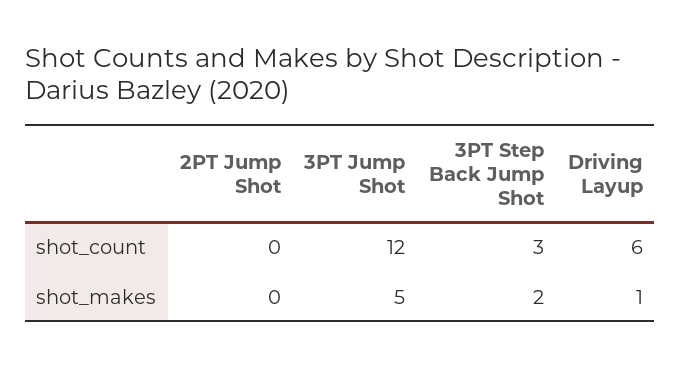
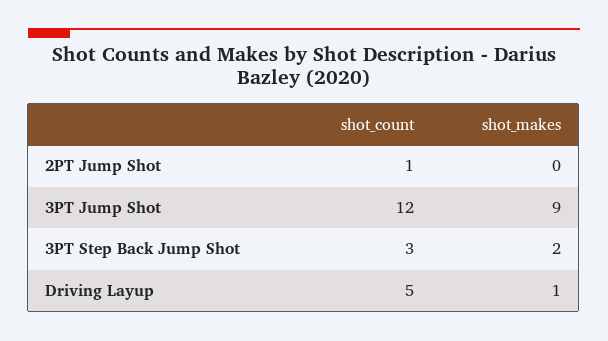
  {
    "2PT Jump Shot": {
-     "shot_count": 0,
+     "shot_count": 1,
      "shot_makes": 0
    },
    "3PT Jump Shot": {
      "shot_count": 12,
-     "shot_makes": 5
+     "shot_makes": 9
    },
    "3PT Step Back Jump Shot": {
      "shot_count": 3,
      "shot_makes": 2
    },
    "Driving Layup": {
-     "shot_count": 6,
+     "shot_count": 5,
      "shot_makes": 1
    }
  }

